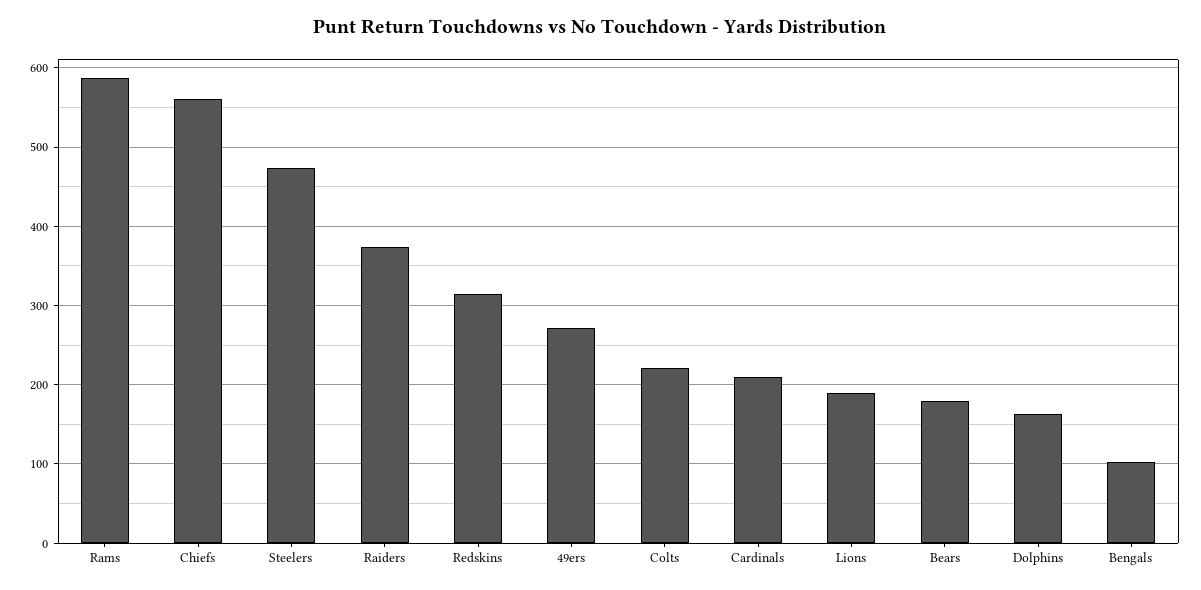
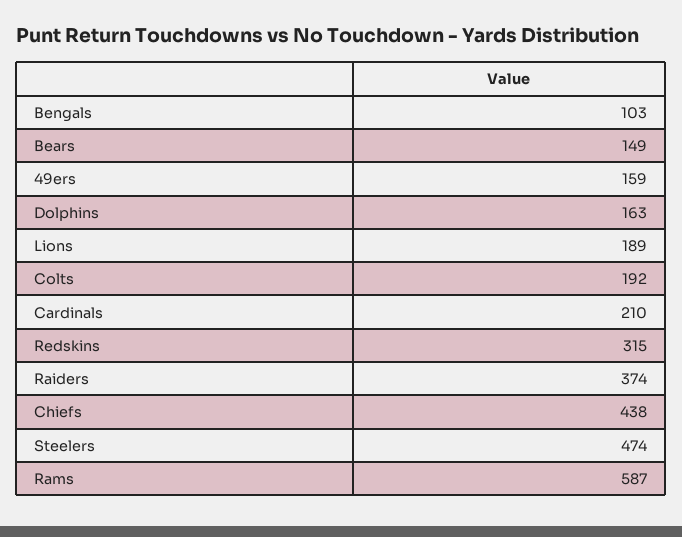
  {
    "Rams": 587,
-   "Chiefs": 560,
+   "Chiefs": 438,
    "Steelers": 474,
    "Raiders": 374,
    "Redskins": 315,
-   "49ers": 270,
+   "49ers": 159,
-   "Colts": 220,
+   "Colts": 192,
    "Cardinals": 210,
    "Lions": 189,
-   "Bears": 180,
+   "Bears": 149,
    "Dolphins": 163,
    "Bengals": 103
  }

